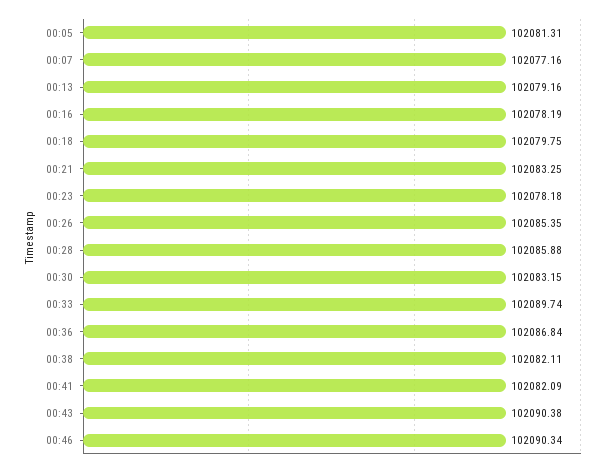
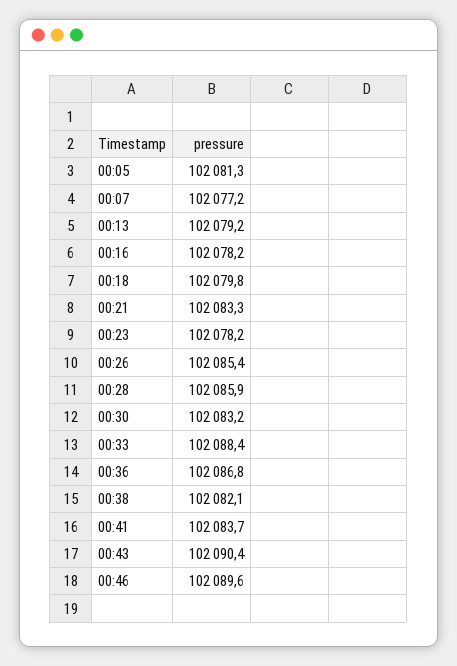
  {
    "00:05": 102081.31,
    "00:07": 102077.16,
    "00:13": 102079.16,
    "00:16": 102078.19,
    "00:18": 102079.75,
    "00:21": 102083.25,
    "00:23": 102078.18,
    "00:26": 102085.35,
    "00:28": 102085.88,
    "00:30": 102083.15,
-   "00:33": 102089.74,
+   "00:33": 102088.4,
    "00:36": 102086.84,
    "00:38": 102082.11,
-   "00:41": 102082.09,
+   "00:41": 102083.7,
    "00:43": 102090.38,
-   "00:46": 102090.34
+   "00:46": 102089.6
  }

